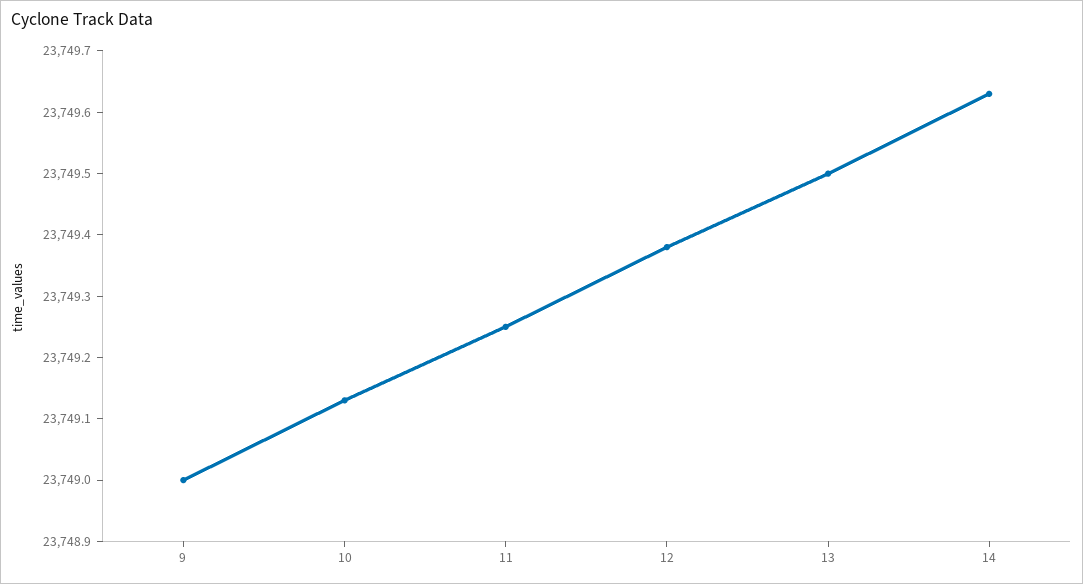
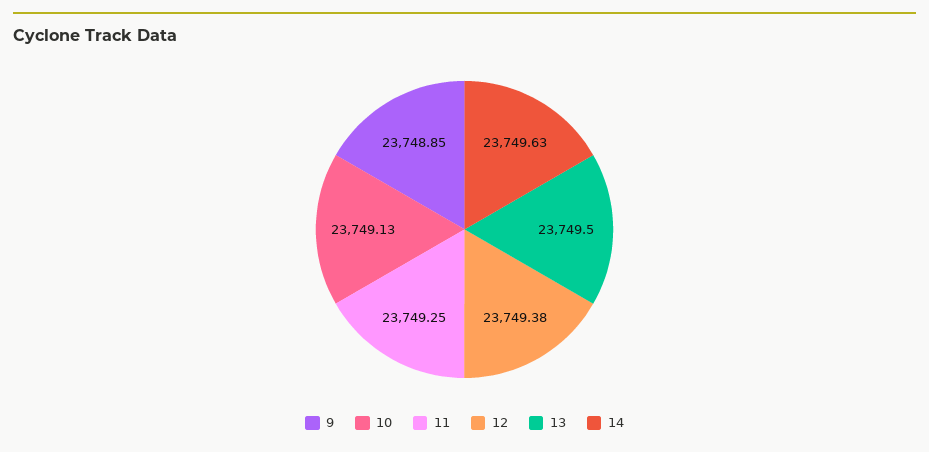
  {
-   "9": 23749,
+   "9": 23748.85,
    "10": 23749.13,
    "11": 23749.25,
    "12": 23749.38,
    "13": 23749.5,
    "14": 23749.63
  }

